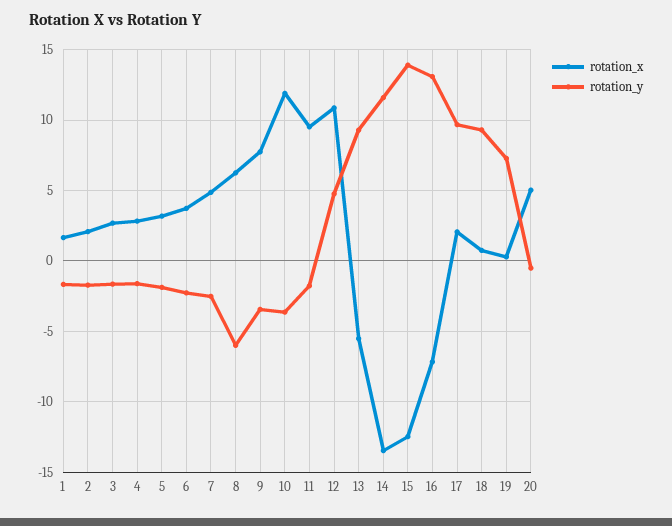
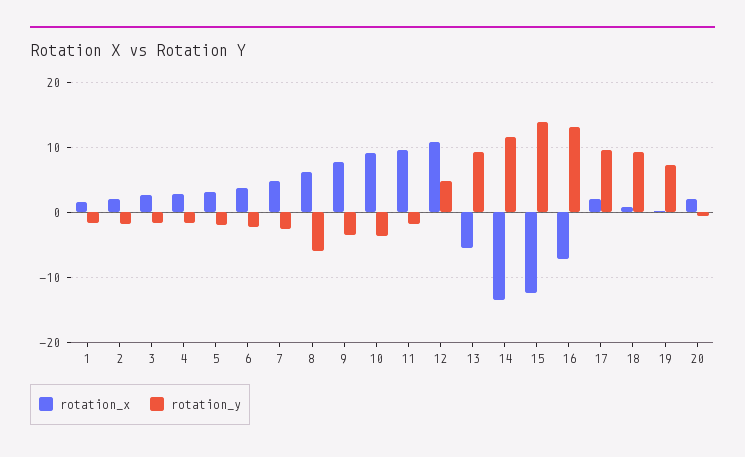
  {
    "rotation_x": {
      "1": 1.5,
      "2": 2,
      "3": 2.5,
      "4": 3,
      "5": 3,
      "6": 3.5,
      "7": 5,
      "8": 6.5,
      "9": 8,
-     "10": 12,
+     "10": 9,
      "11": 9.5,
      "12": 11,
      "13": -5.5,
      "14": -13.5,
      "15": -12.5,
      "16": -7,
      "17": 2,
      "18": 1,
      "19": 0.5,
-     "20": 5
+     "20": 2
    },
    "rotation_y": {
      "1": -1.5,
      "2": -1.5,
      "3": -1.5,
      "4": -1.5,
      "5": -2,
      "6": -2.5,
      "7": -2.5,
      "8": -6,
      "9": -3.5,
      "10": -3.5,
      "11": -2,
      "12": 5,
      "13": 9.5,
      "14": 11.5,
      "15": 14,
      "16": 13,
      "17": 9.5,
      "18": 9.5,
      "19": 7.5,
      "20": -0.5
    }
  }

